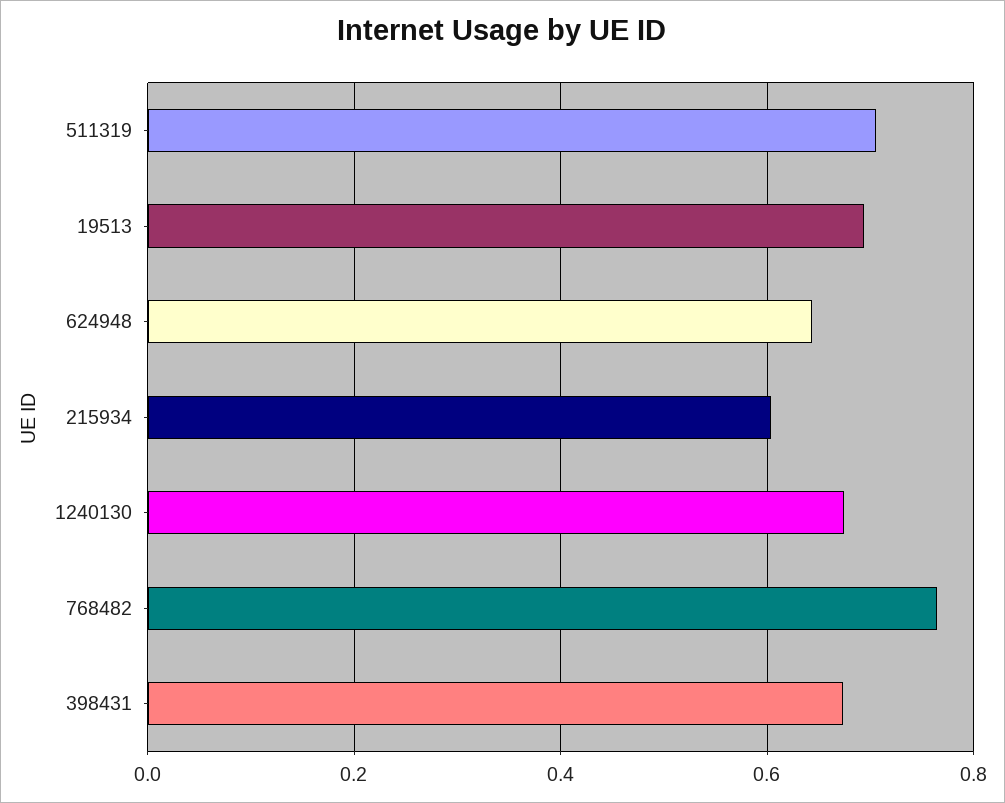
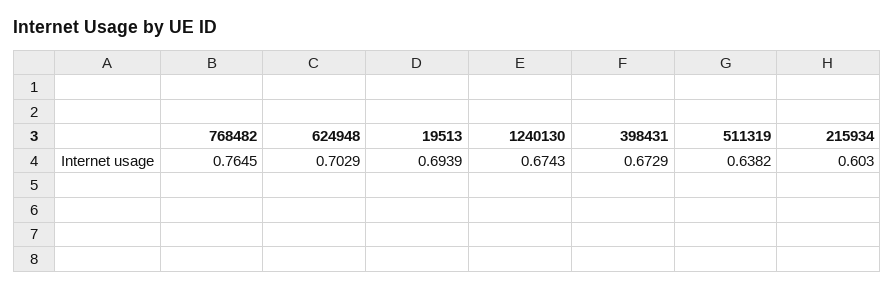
  {
-   "511319": 0.7,
+   "511319": 0.6382,
    "19513": 0.6939,
-   "624948": 0.64,
+   "624948": 0.7029,
    "215934": 0.603,
    "1240130": 0.6743,
    "768482": 0.7645,
    "398431": 0.6729
  }

